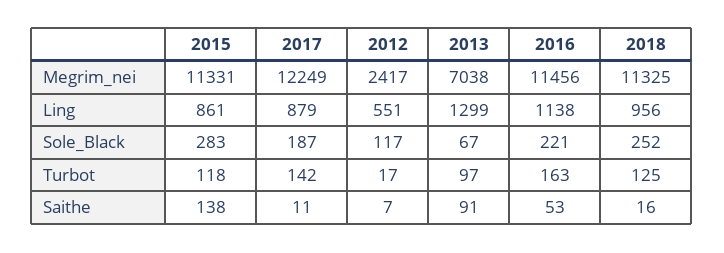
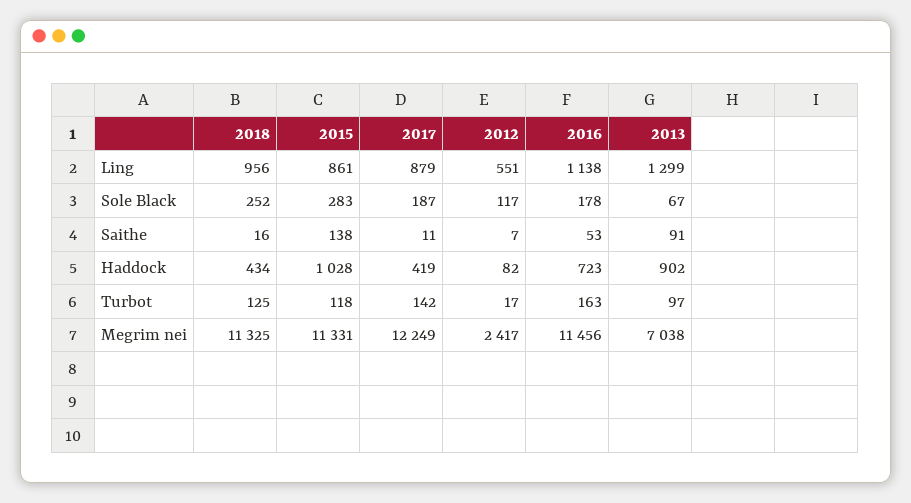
  {
    "2015": {
      "Megrim_nei": 11331,
      "Ling": 861,
      "Sole_Black": 283,
      "Turbot": 118,
-     "Saithe": 138
+     "Saithe": 138,
+     "Haddock": 1028
    },
    "2017": {
      "Megrim_nei": 12249,
      "Ling": 879,
      "Sole_Black": 187,
      "Turbot": 142,
-     "Saithe": 11
+     "Saithe": 11,
+     "Haddock": 419
    },
    "2012": {
      "Megrim_nei": 2417,
      "Ling": 551,
      "Sole_Black": 117,
      "Turbot": 17,
-     "Saithe": 7
+     "Saithe": 7,
+     "Haddock": 82
    },
    "2013": {
      "Megrim_nei": 7038,
      "Ling": 1299,
      "Sole_Black": 67,
      "Turbot": 97,
-     "Saithe": 91
+     "Saithe": 91,
+     "Haddock": 902
    },
    "2016": {
      "Megrim_nei": 11456,
      "Ling": 1138,
-     "Sole_Black": 221,
+     "Sole_Black": 178,
      "Turbot": 163,
-     "Saithe": 53
+     "Saithe": 53,
+     "Haddock": 723
    },
    "2018": {
      "Megrim_nei": 11325,
      "Ling": 956,
      "Sole_Black": 252,
      "Turbot": 125,
-     "Saithe": 16
+     "Saithe": 16,
+     "Haddock": 434
    }
  }

